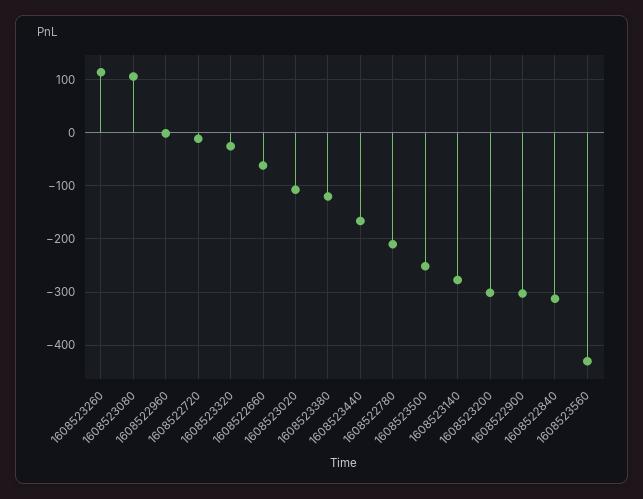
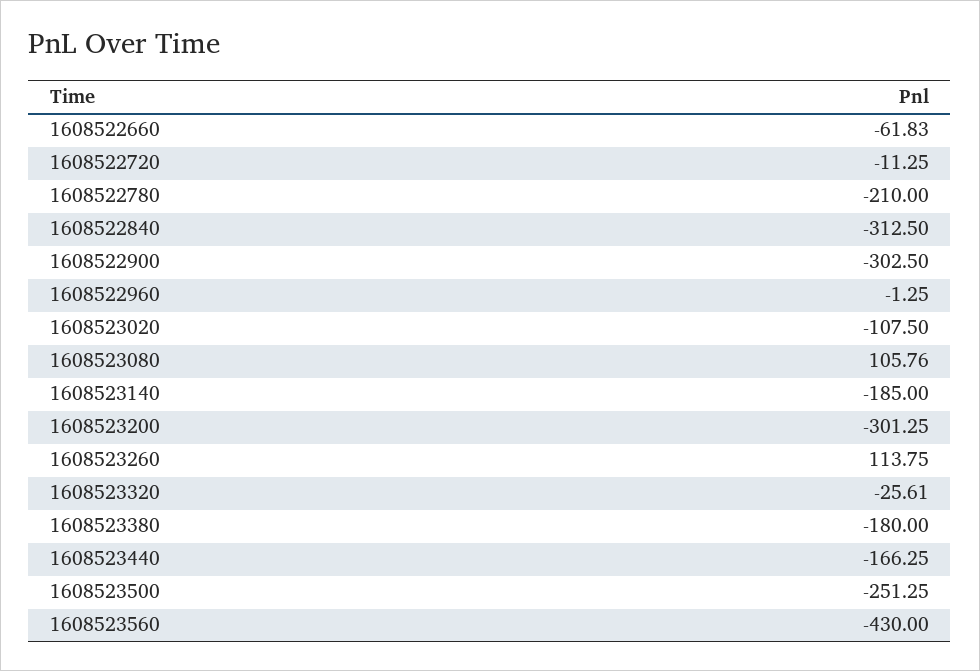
  {
    "1608523260": 113.75,
    "1608523080": 105.76,
    "1608522960": -1.25,
    "1608522720": -11.25,
    "1608523320": -25.61,
    "1608522660": -61.83,
    "1608523020": -107.5,
-   "1608523380": -120,
+   "1608523380": -180,
    "1608523440": -166.25,
    "1608522780": -210,
    "1608523500": -251.25,
-   "1608523140": -280,
+   "1608523140": -185,
    "1608523200": -301.25,
    "1608522900": -302.5,
    "1608522840": -312.5,
    "1608523560": -430
  }

